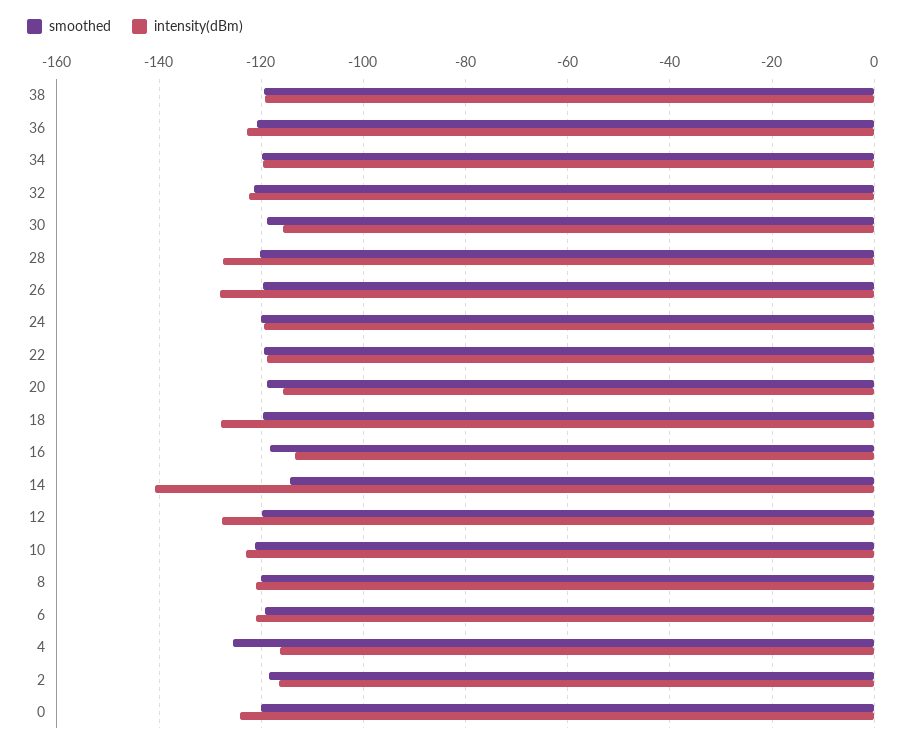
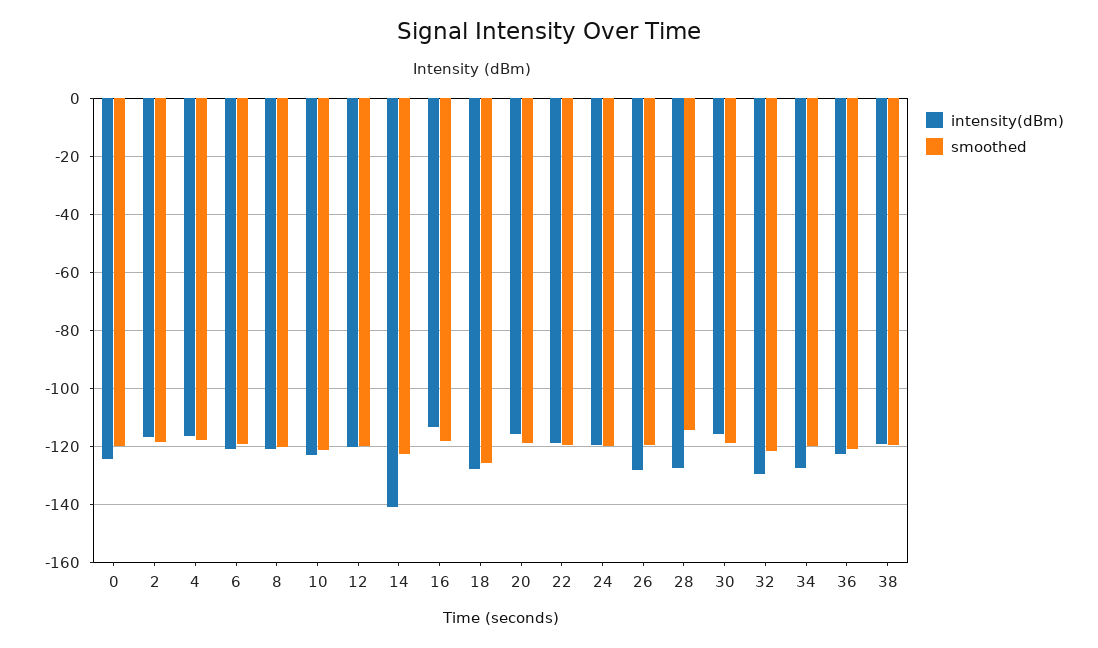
  {
    "smoothed": {
      "38": -120,
      "36": -120,
      "34": -120,
      "32": -122,
      "30": -118,
-     "28": -120,
+     "28": -115,
      "26": -120,
      "24": -120,
      "22": -120,
      "20": -118,
-     "18": -120,
+     "18": -125,
      "16": -118,
-     "14": -114,
+     "14": -122.5,
      "12": -120,
      "10": -122,
      "8": -120,
      "6": -120,
-     "4": -126,
+     "4": -117.5,
      "2": -118,
      "0": -120
    },
    "intensity(dBm)": {
      "38": -120,
      "36": -122,
-     "34": -120,
+     "34": -127.5,
-     "32": -122,
+     "32": -130,
      "30": -116,
      "28": -128,
      "26": -128,
      "24": -120,
      "22": -118,
      "20": -116,
      "18": -128,
      "16": -114,
      "14": -140,
-     "12": -128,
+     "12": -120,
      "10": -124,
      "8": -122,
      "6": -122,
      "4": -116,
      "2": -116,
      "0": -124
    }
  }

